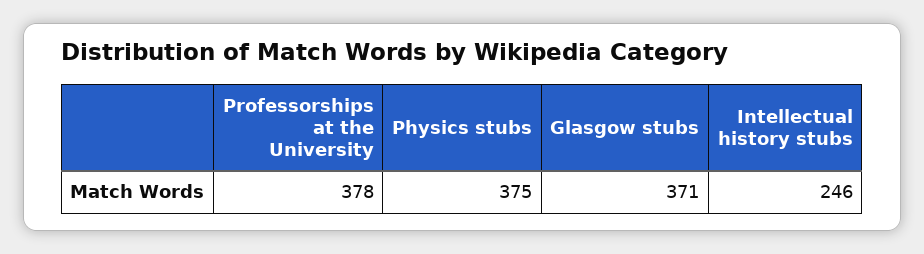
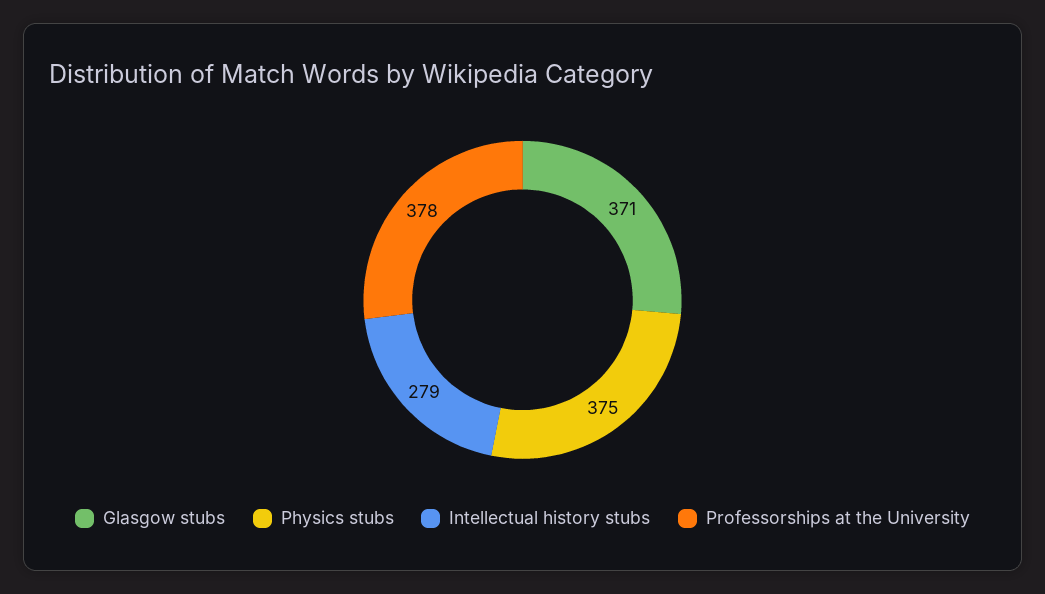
  {
    "Professorships at the University": 378,
    "Physics stubs": 375,
    "Glasgow stubs": 371,
-   "Intellectual history stubs": 246
+   "Intellectual history stubs": 279
  }

